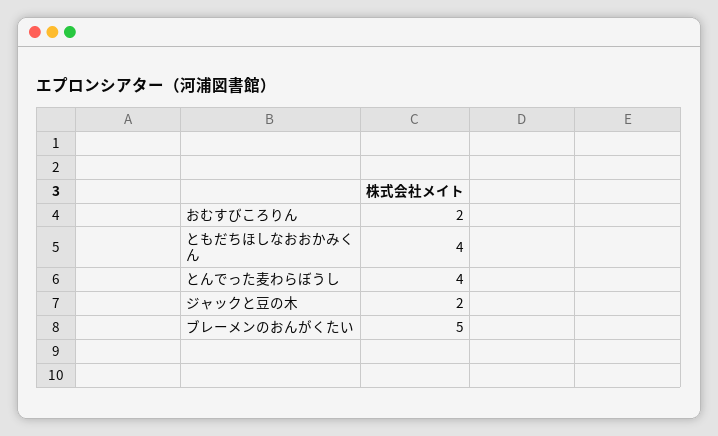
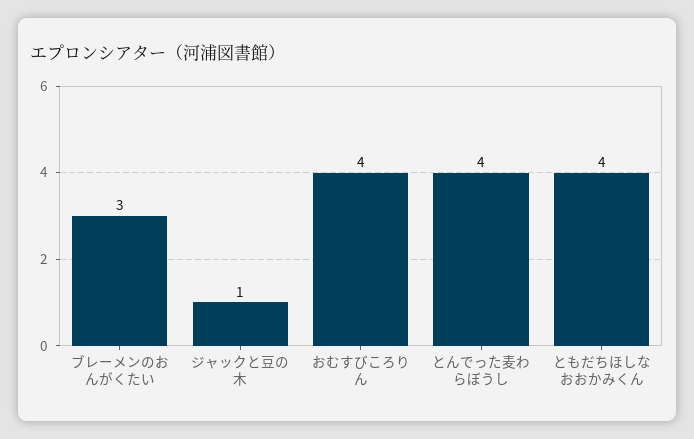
  {
-   "おむすびころりん": 2,
+   "おむすびころりん": 4,
    "ともだちほしなおおかみくん": 4,
    "とんでった麦わらぼうし": 4,
-   "ジャックと豆の木": 2,
+   "ジャックと豆の木": 1,
-   "ブレーメンのおんがくたい": 5
+   "ブレーメンのおんがくたい": 3
  }

